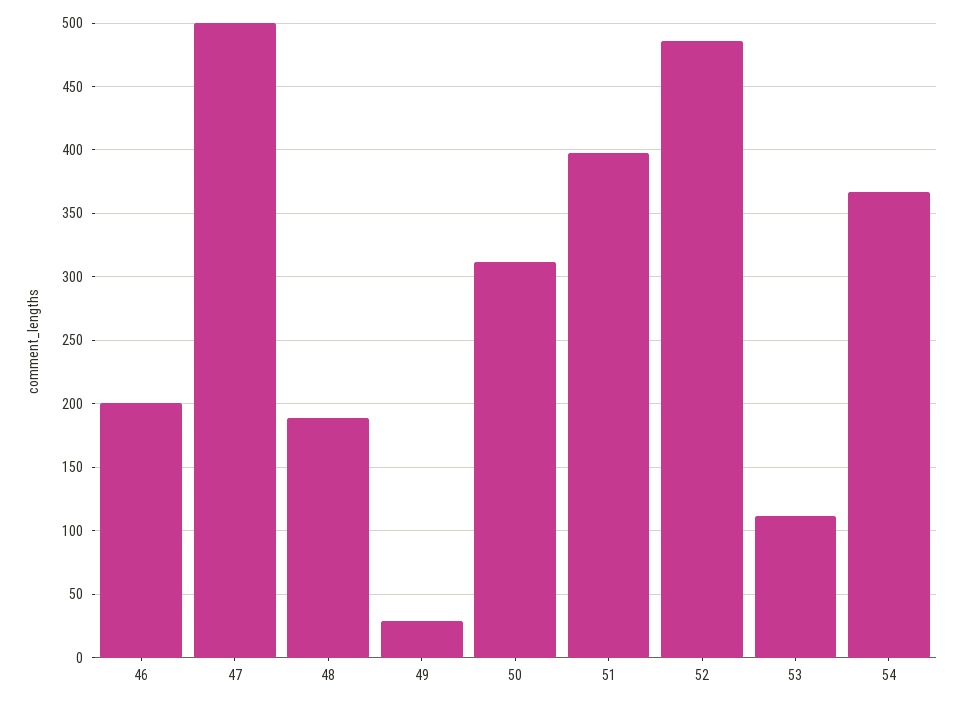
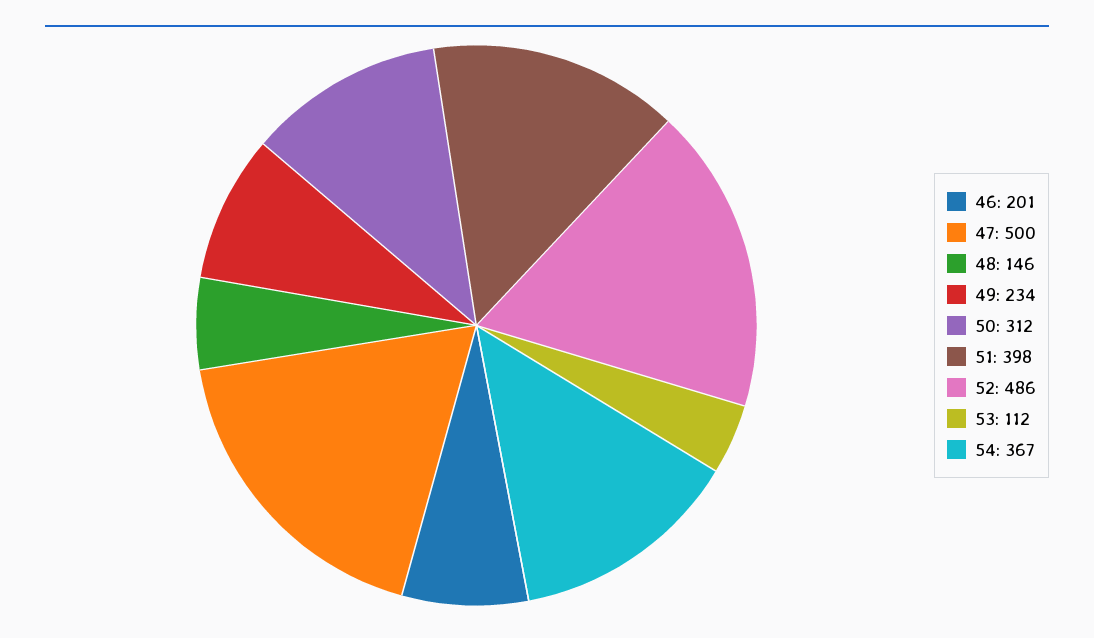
  {
    "46": 201,
    "47": 500,
-   "48": 190,
+   "48": 146,
-   "49": 30,
+   "49": 234,
    "50": 312,
    "51": 398,
    "52": 486,
    "53": 112,
    "54": 367
  }

